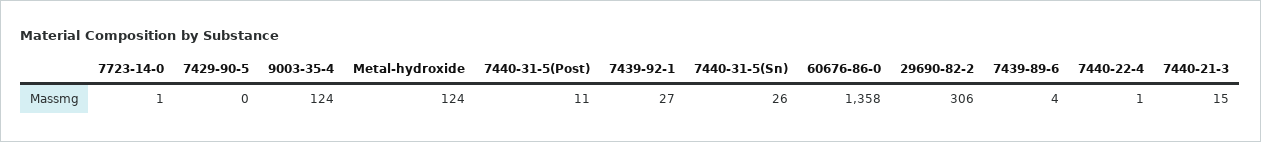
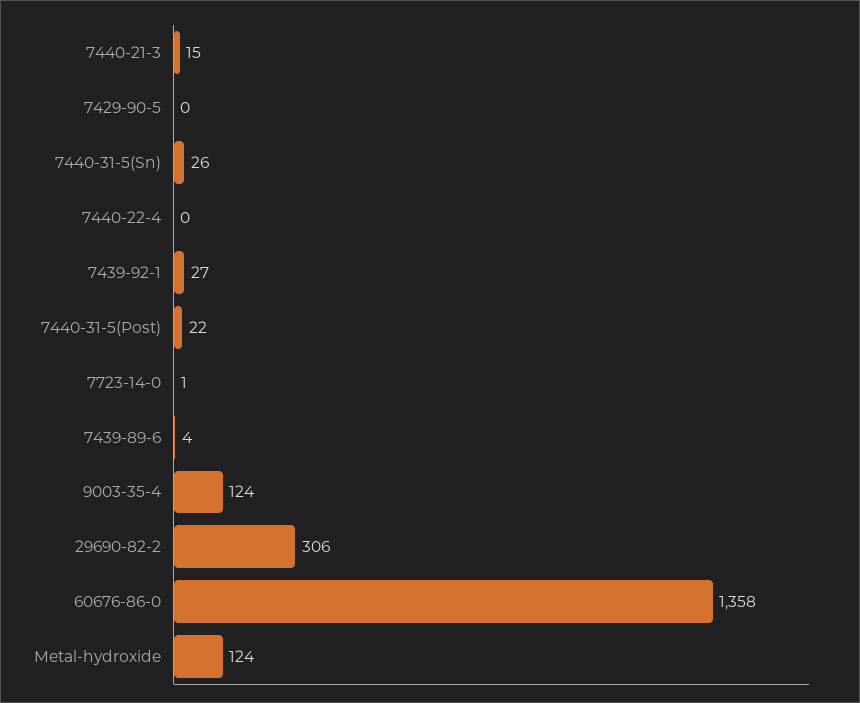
  {
    "7723-14-0": 1,
    "7429-90-5": 0,
    "9003-35-4": 124,
    "Metal-hydroxide": 124,
-   "7440-31-5(Post)": 11,
+   "7440-31-5(Post)": 22,
    "7439-92-1": 27,
    "7440-31-5(Sn)": 26,
    "60676-86-0": 1358,
    "29690-82-2": 306,
    "7439-89-6": 4,
-   "7440-22-4": 1,
+   "7440-22-4": 0,
    "7440-21-3": 15
  }

